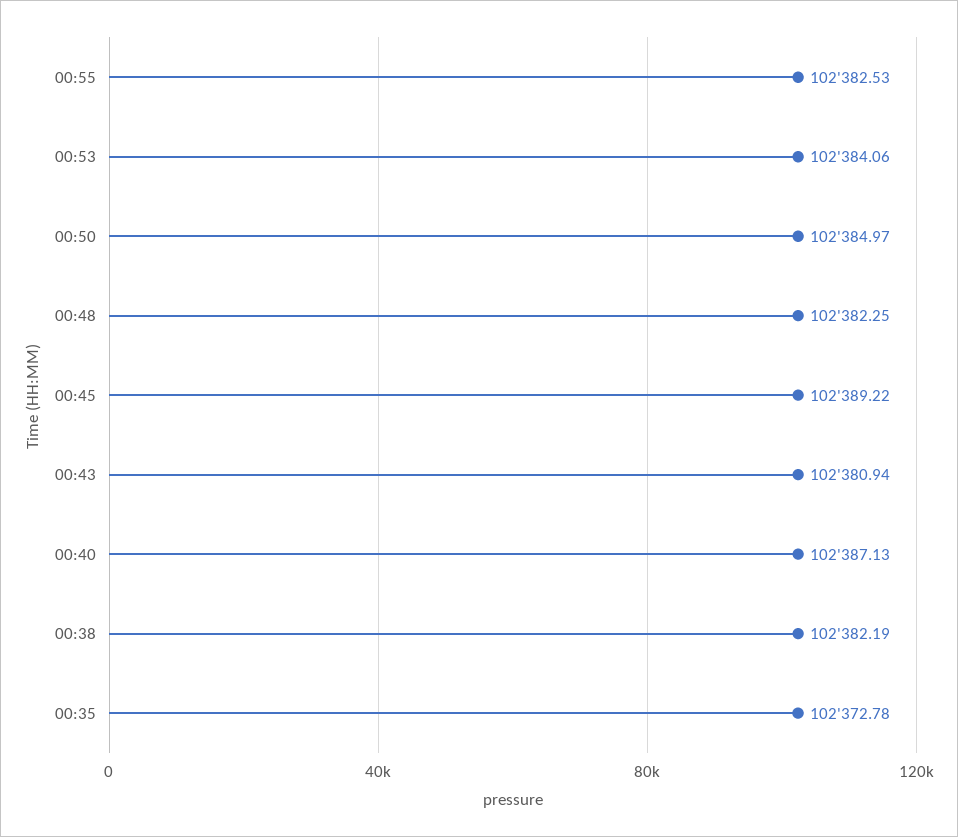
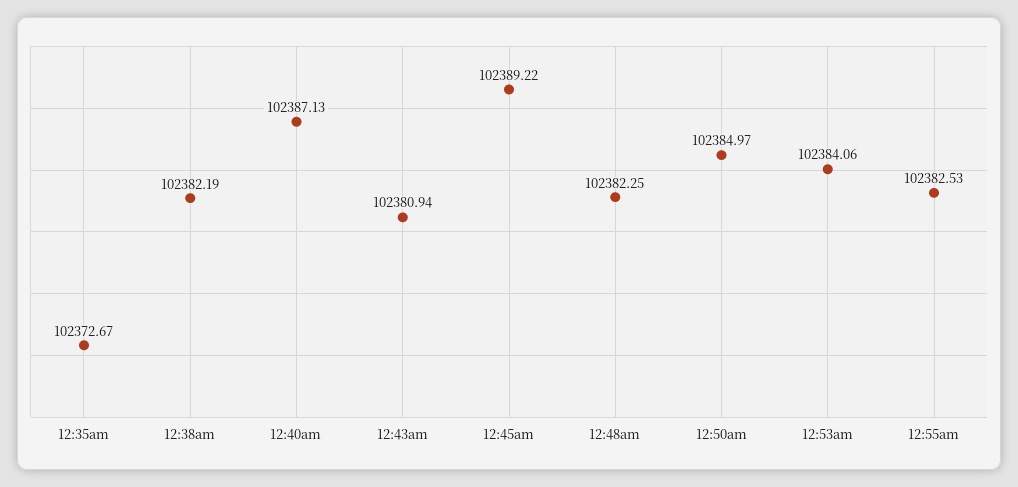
  {
    "00:55": 102382.53,
    "00:53": 102384.06,
    "00:50": 102384.97,
    "00:48": 102382.25,
    "00:45": 102389.22,
    "00:43": 102380.94,
    "00:40": 102387.13,
    "00:38": 102382.19,
-   "00:35": 102372.78
+   "00:35": 102372.67
  }

